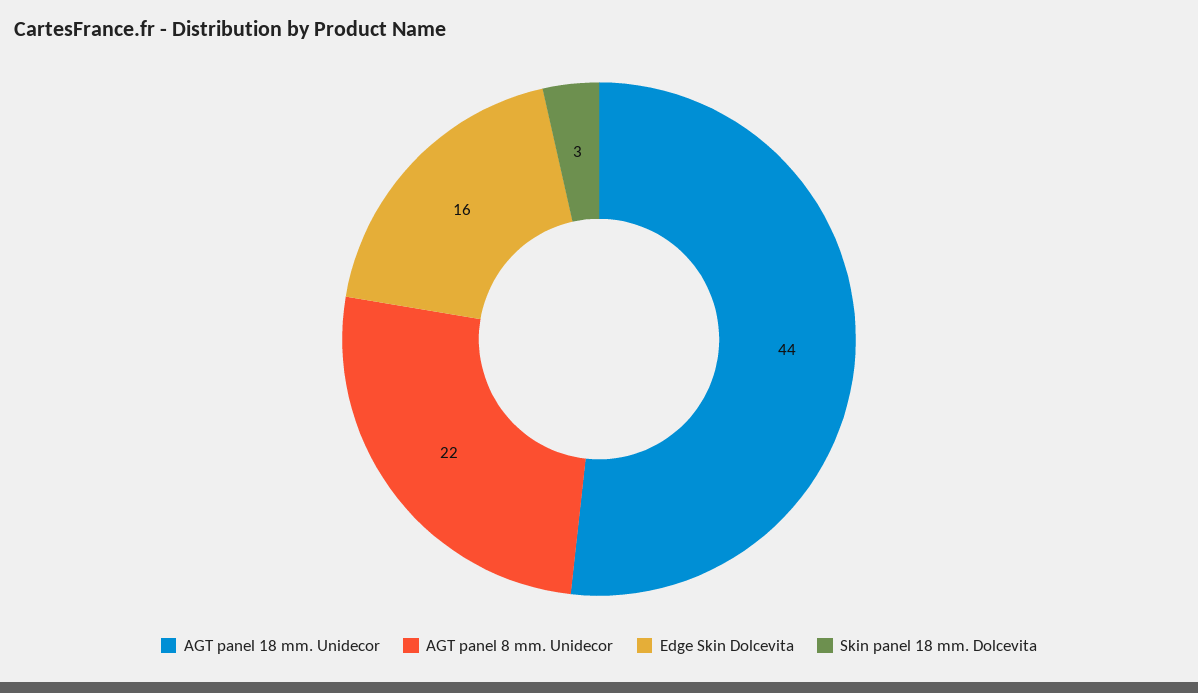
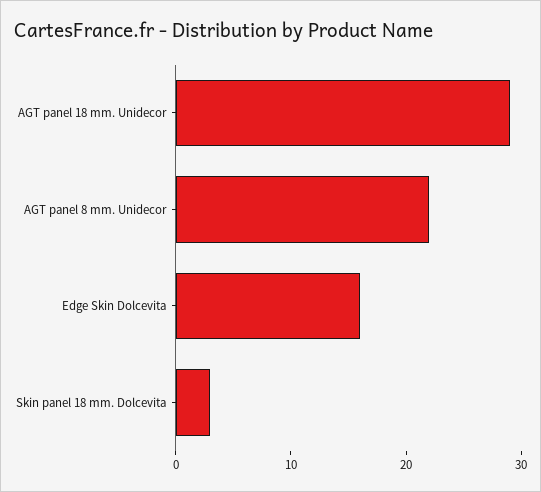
  {
-   "AGT panel 18 mm. Unidecor": 44,
+   "AGT panel 18 mm. Unidecor": 29,
    "AGT panel 8 mm. Unidecor": 22,
    "Edge Skin Dolcevita": 16,
    "Skin panel 18 mm. Dolcevita": 3
  }

